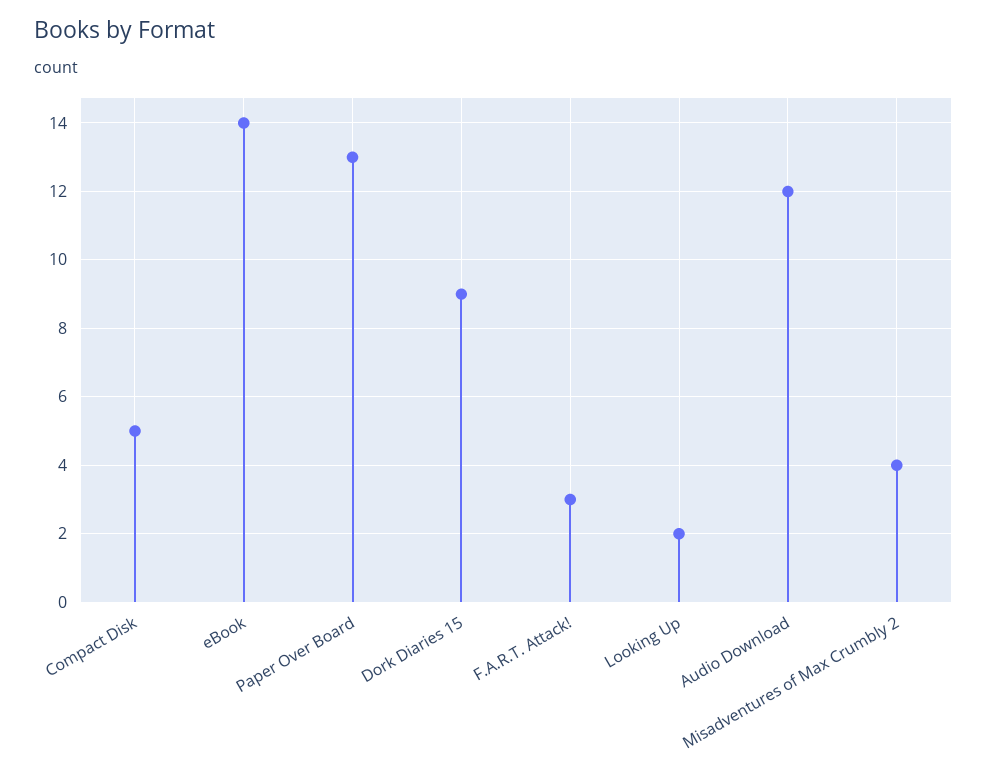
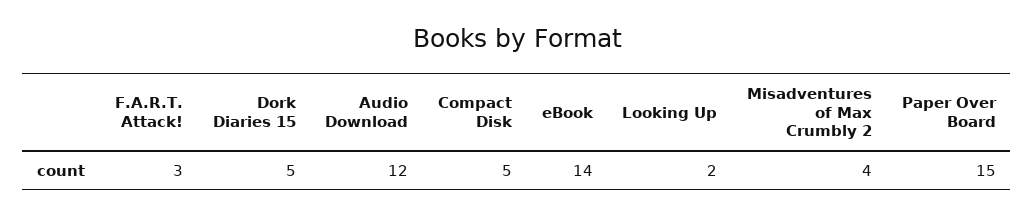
  {
    "Compact Disk": 5,
    "eBook": 14,
-   "Paper Over Board": 13,
+   "Paper Over Board": 15,
-   "Dork Diaries 15": 9,
+   "Dork Diaries 15": 5,
    "F.A.R.T. Attack!": 3,
    "Looking Up": 2,
    "Audio Download": 12,
    "Misadventures of Max Crumbly 2": 4
  }

